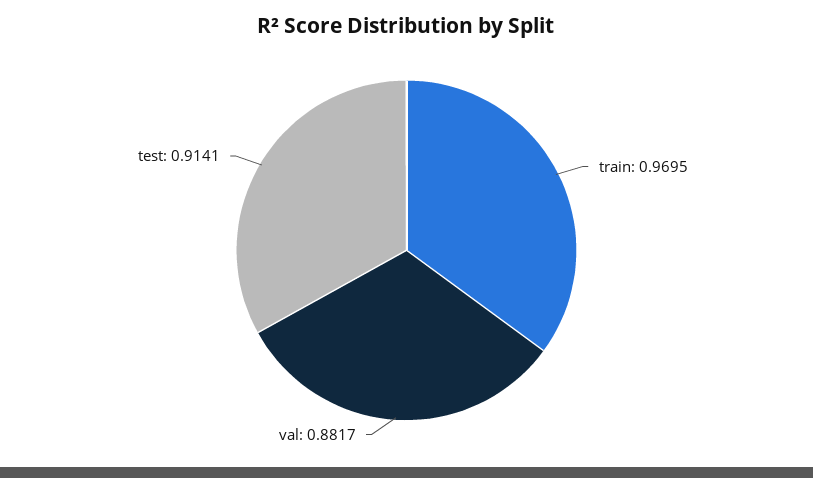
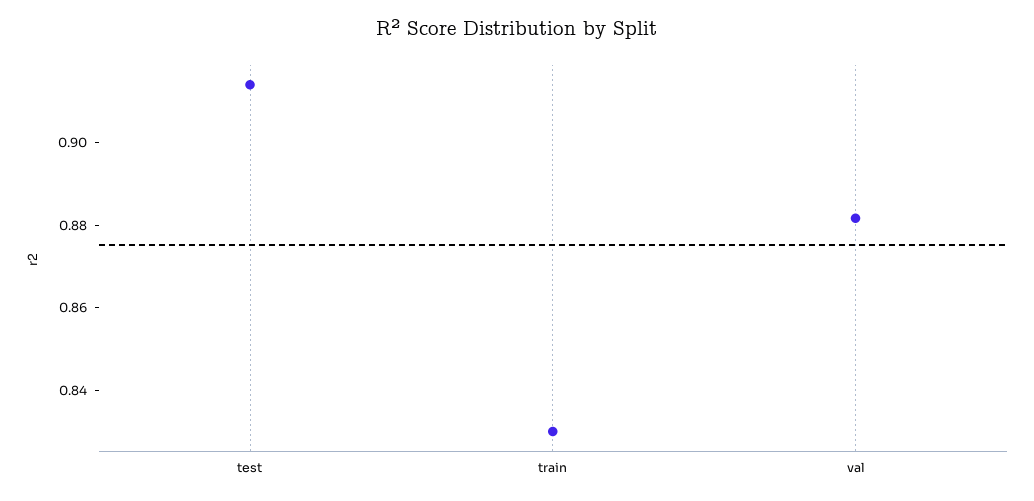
  {
-   "train": 0.9695,
+   "train": 0.83,
    "val": 0.8817,
    "test": 0.9141
  }

